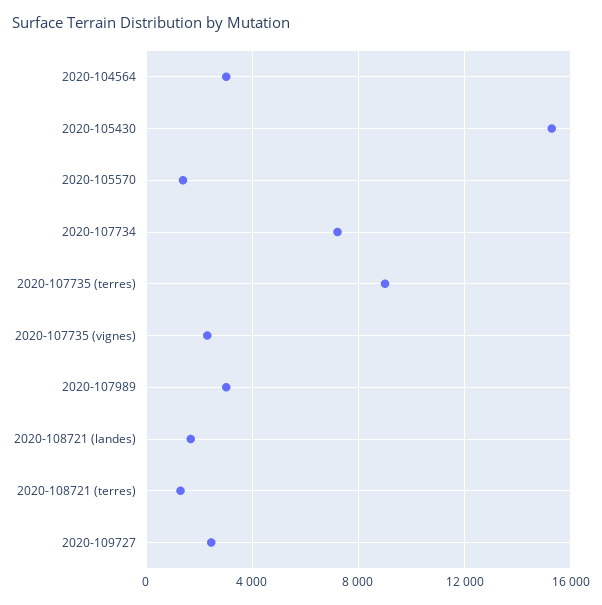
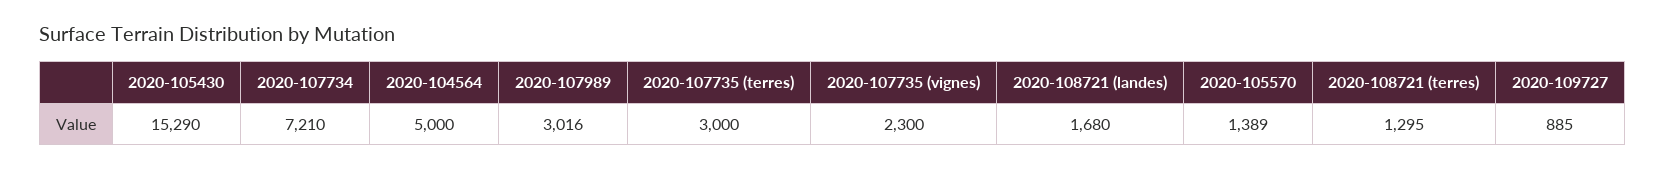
  {
-   "2020-104564": 3000,
+   "2020-104564": 5000,
    "2020-105430": 15290,
    "2020-105570": 1389,
    "2020-107734": 7210,
-   "2020-107735 (terres)": 9000,
+   "2020-107735 (terres)": 3000,
    "2020-107735 (vignes)": 2300,
    "2020-107989": 3016,
    "2020-108721 (landes)": 1680,
    "2020-108721 (terres)": 1295,
-   "2020-109727": 2500
+   "2020-109727": 885
  }

